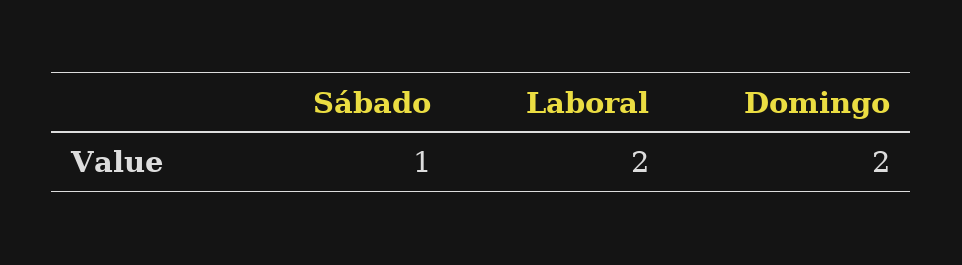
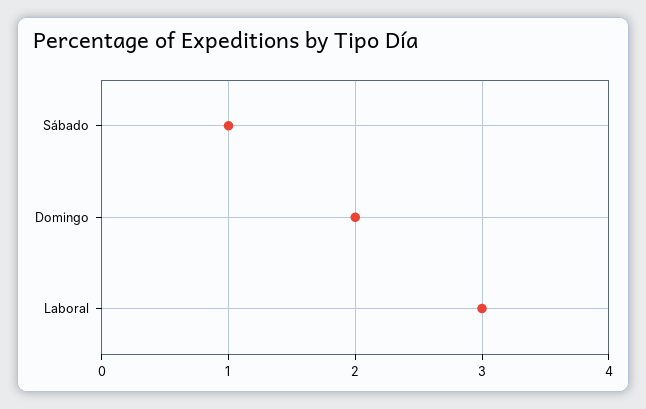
  {
    "Sábado": 1,
-   "Laboral": 2,
+   "Laboral": 3,
    "Domingo": 2
  }

